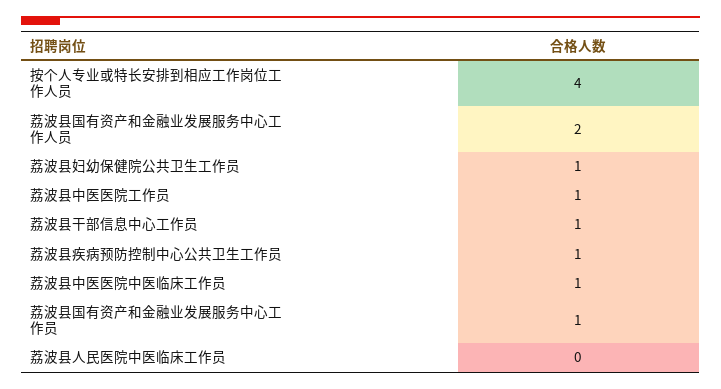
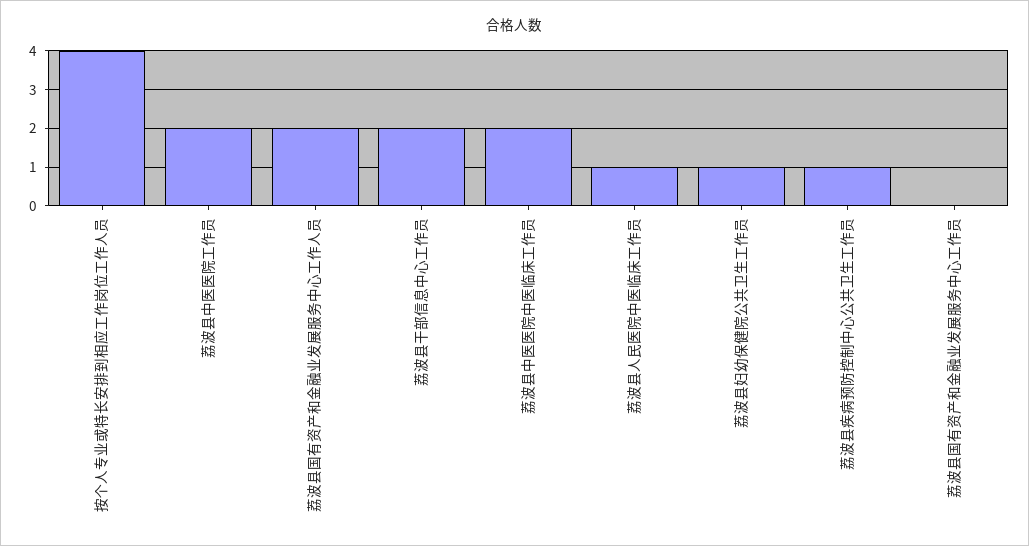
  {
    "按个人专业或特长安排到相应工作岗位工作人员": 4,
    "荔波县国有资产和金融业发展服务中心工作人员": 2,
    "荔波县妇幼保健院公共卫生工作员": 1,
-   "荔波县中医医院工作员": 1,
+   "荔波县中医医院工作员": 2,
-   "荔波县干部信息中心工作员": 1,
+   "荔波县干部信息中心工作员": 2,
    "荔波县疾病预防控制中心公共卫生工作员": 1,
-   "荔波县中医医院中医临床工作员": 1,
+   "荔波县中医医院中医临床工作员": 2,
-   "荔波县国有资产和金融业发展服务中心工作员": 1,
+   "荔波县国有资产和金融业发展服务中心工作员": 0,
-   "荔波县人民医院中医临床工作员": 0
+   "荔波县人民医院中医临床工作员": 1
  }

